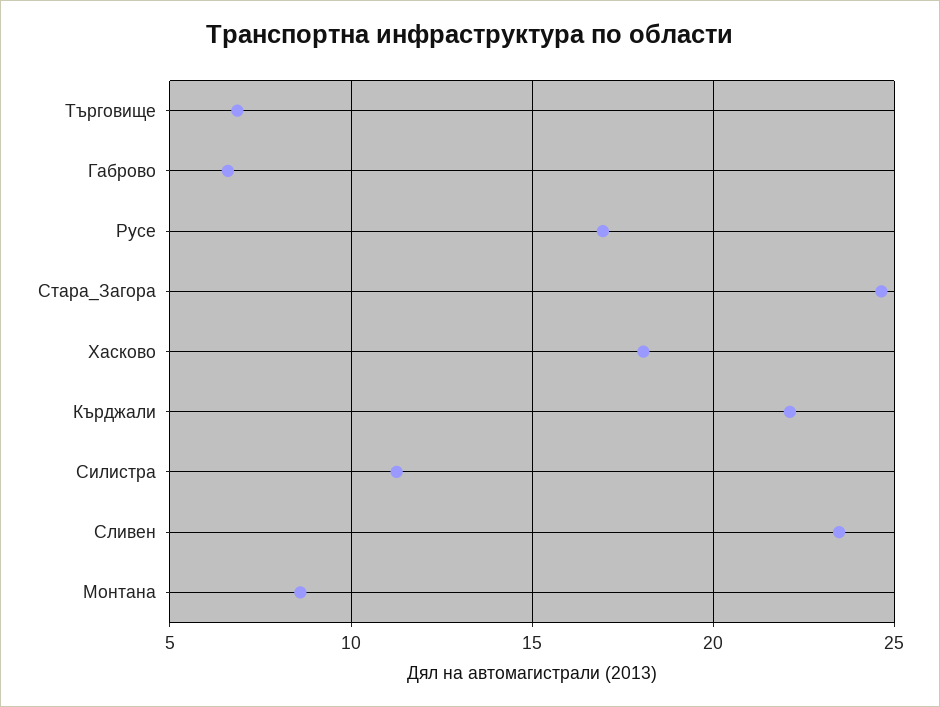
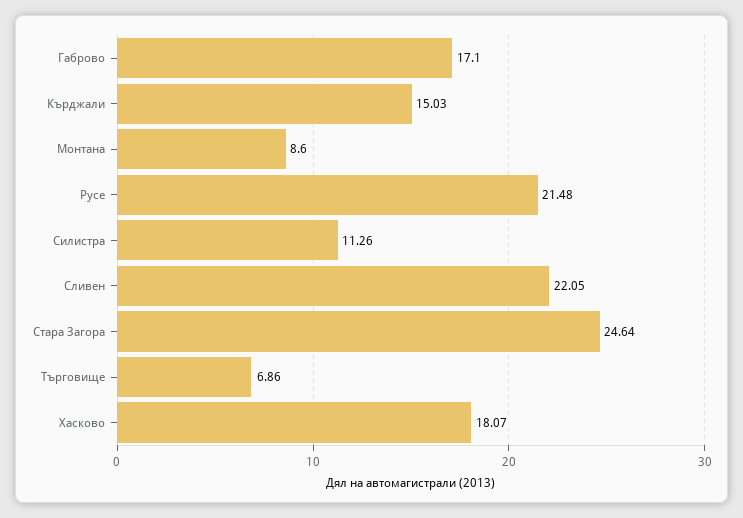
  {
    "Търговище": 6.86,
-   "Габрово": 6.5,
+   "Габрово": 17.1,
-   "Русе": 17,
+   "Русе": 21.48,
    "Стара_Загора": 24.64,
    "Хасково": 18.07,
-   "Кърджали": 22,
+   "Кърджали": 15.03,
    "Силистра": 11.26,
-   "Сливен": 23.5,
+   "Сливен": 22.05,
    "Монтана": 8.6
  }

